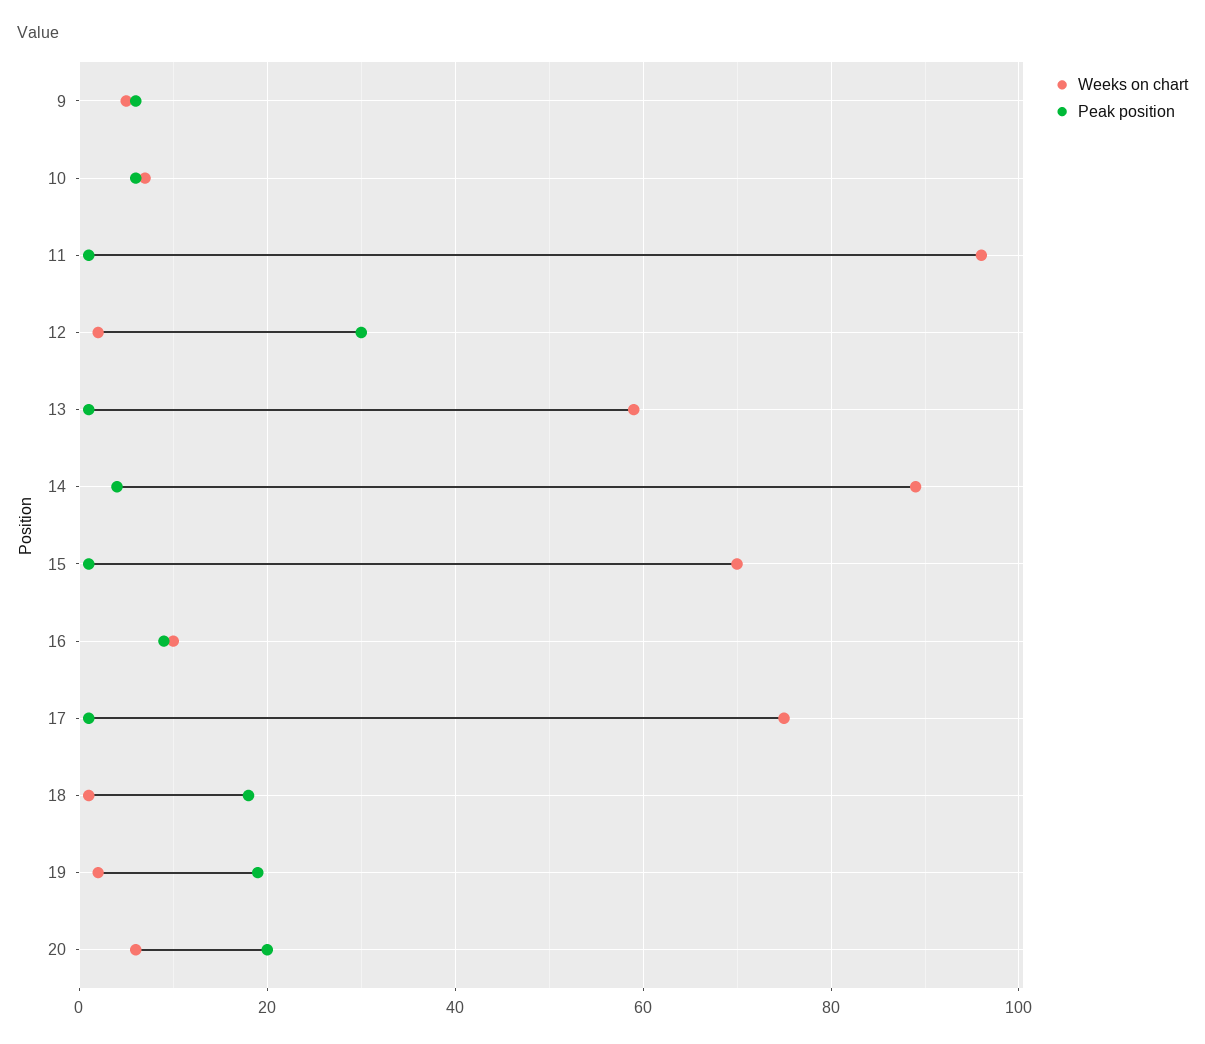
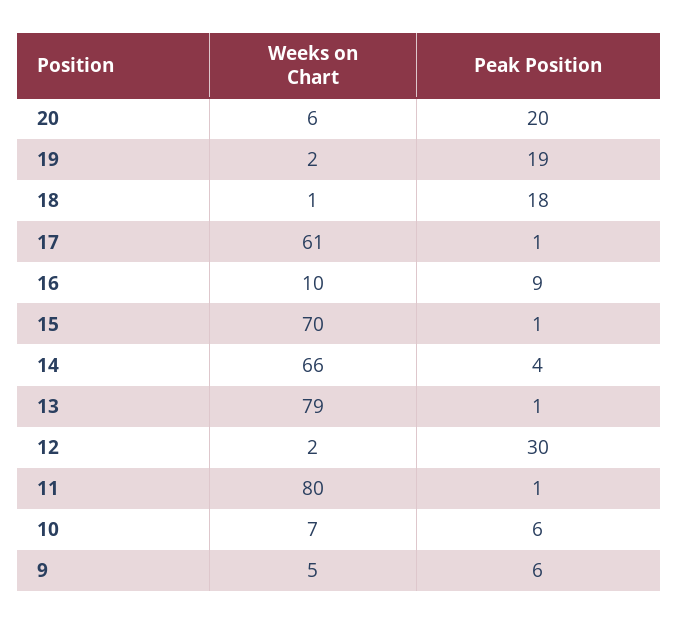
  {
    "Weeks on chart": {
      "9": 5,
      "10": 7,
-     "11": 95,
+     "11": 80,
      "12": 2,
-     "13": 60,
+     "13": 79,
-     "14": 90,
+     "14": 66,
      "15": 70,
      "16": 10,
-     "17": 75,
+     "17": 61,
      "18": 1,
      "19": 2,
      "20": 6
    },
    "Peak position": {
      "9": 6,
      "10": 6,
      "11": 1,
      "12": 30,
      "13": 1,
      "14": 4,
      "15": 1,
      "16": 9,
      "17": 1,
      "18": 18,
      "19": 19,
      "20": 20
    }
  }

